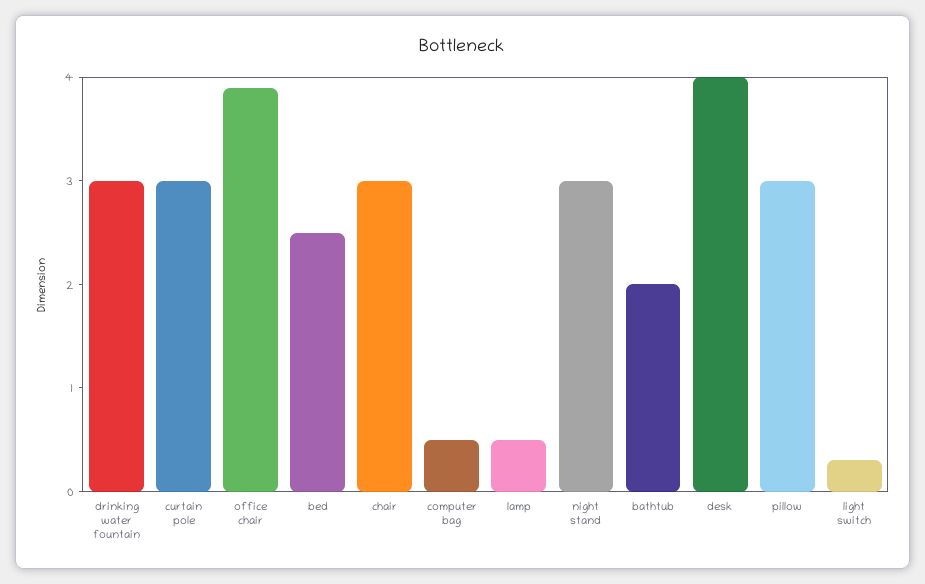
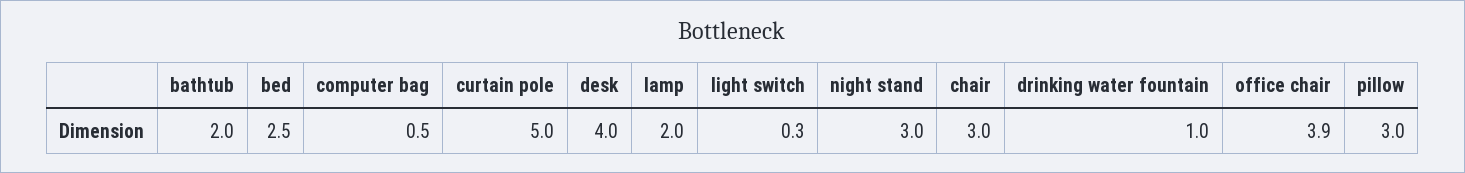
  {
-   "drinking water fountain": 3,
+   "drinking water fountain": 1,
-   "curtain pole": 3,
+   "curtain pole": 5,
    "office chair": 3.9,
    "bed": 2.5,
    "chair": 3,
    "computer bag": 0.5,
-   "lamp": 0.5,
+   "lamp": 2,
    "night stand": 3,
    "bathtub": 2,
    "desk": 4,
    "pillow": 3,
    "light switch": 0.3
  }

